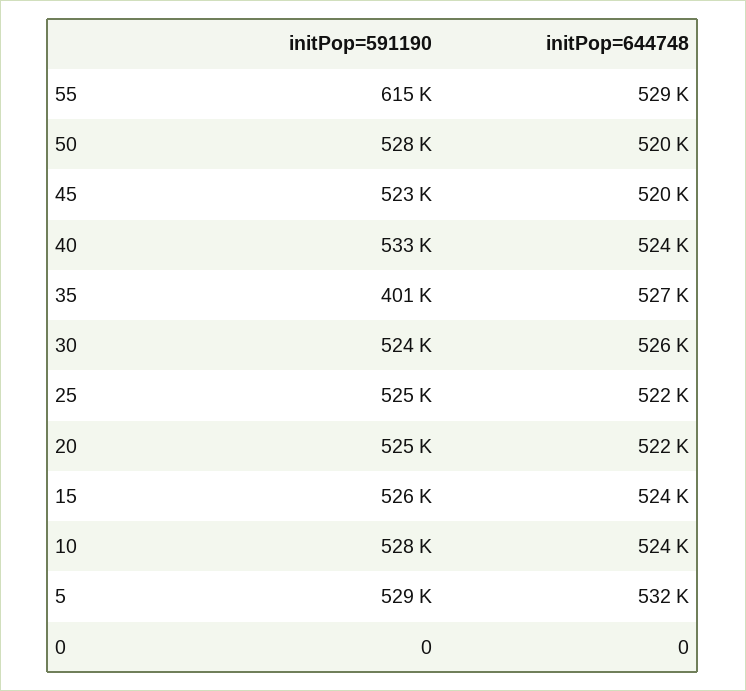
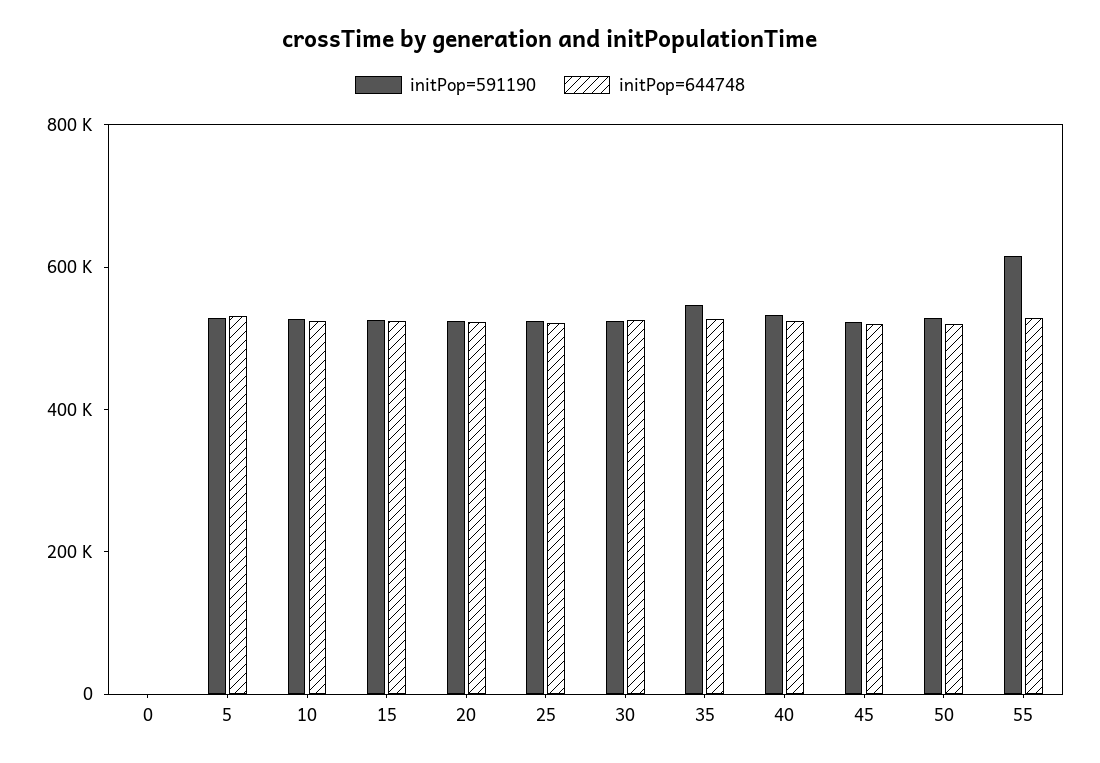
  {
    "initPop=591190": {
      "55": 615000,
      "50": 528000,
      "45": 523000,
      "40": 533000,
-     "35": 401000,
+     "35": 550000,
      "30": 524000,
      "25": 525000,
      "20": 525000,
      "15": 526000,
      "10": 528000,
      "5": 529000,
      "0": 0
    },
    "initPop=644748": {
      "55": 529000,
      "50": 520000,
      "45": 520000,
      "40": 524000,
      "35": 527000,
      "30": 526000,
      "25": 522000,
      "20": 522000,
      "15": 524000,
      "10": 524000,
      "5": 532000,
      "0": 0
    }
  }

